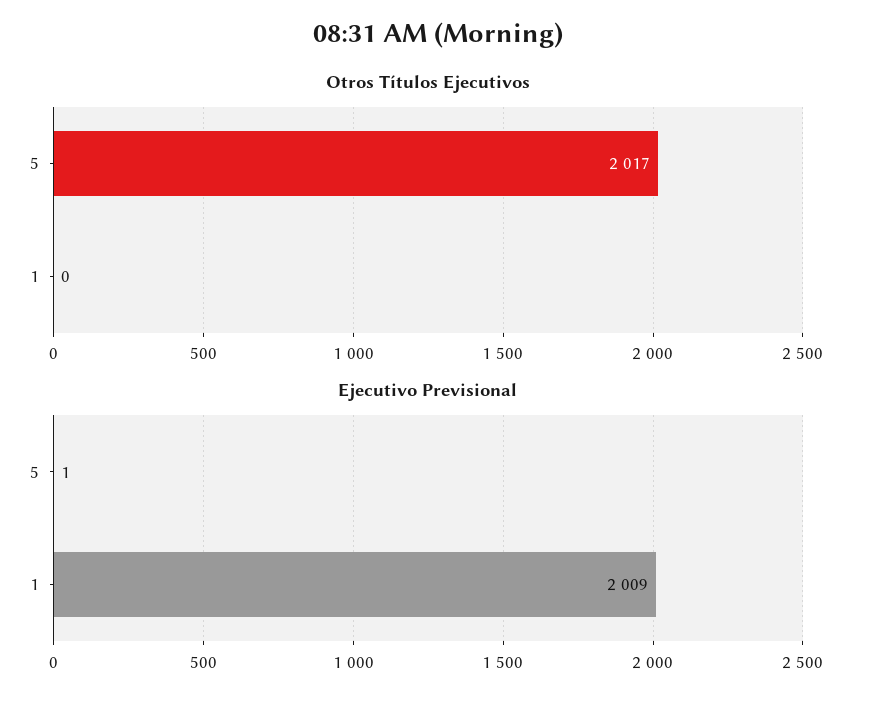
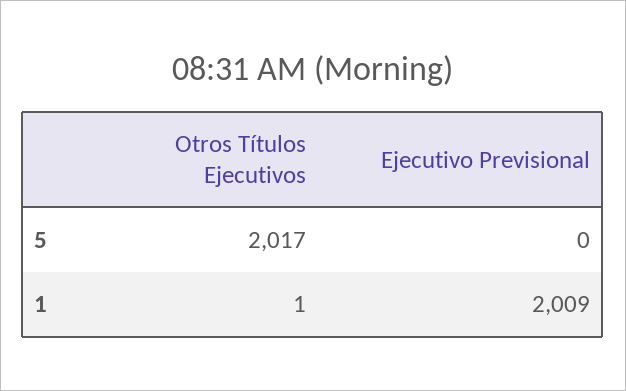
  {
    "Otros Títulos Ejecutivos": {
      "5": 2017,
-     "1": 0
+     "1": 1
    },
    "Ejecutivo Previsional": {
-     "5": 1,
+     "5": 0,
      "1": 2009
    }
  }

